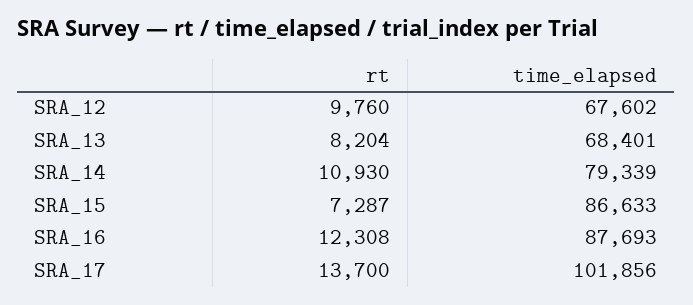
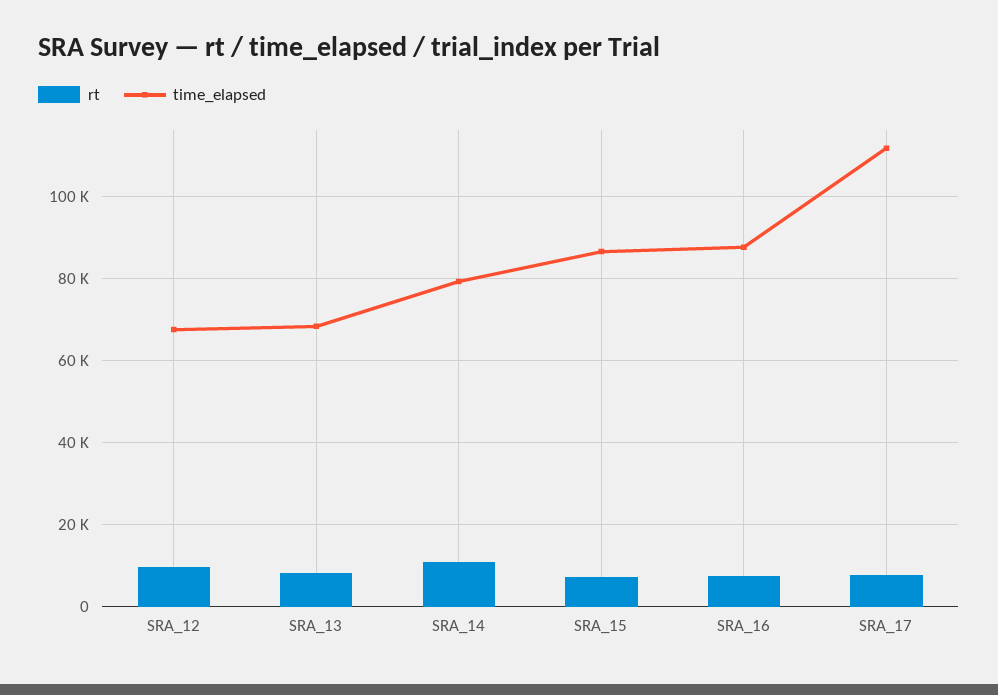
  {
    "rt": {
      "SRA_12": 9760,
      "SRA_13": 8204,
      "SRA_14": 10930,
      "SRA_15": 7287,
-     "SRA_16": 12308,
+     "SRA_16": 8000,
-     "SRA_17": 13700
+     "SRA_17": 8000
    },
    "time_elapsed": {
      "SRA_12": 67602,
      "SRA_13": 68401,
      "SRA_14": 79339,
      "SRA_15": 86633,
      "SRA_16": 87693,
-     "SRA_17": 101856
+     "SRA_17": 112000
    }
  }

